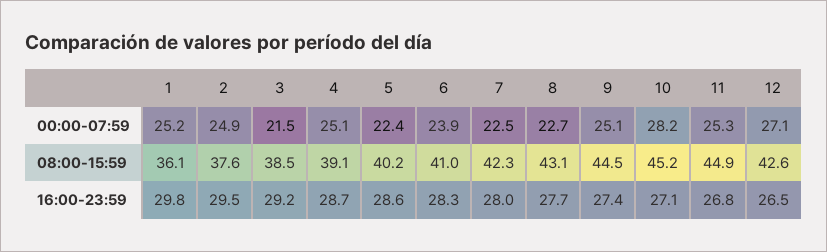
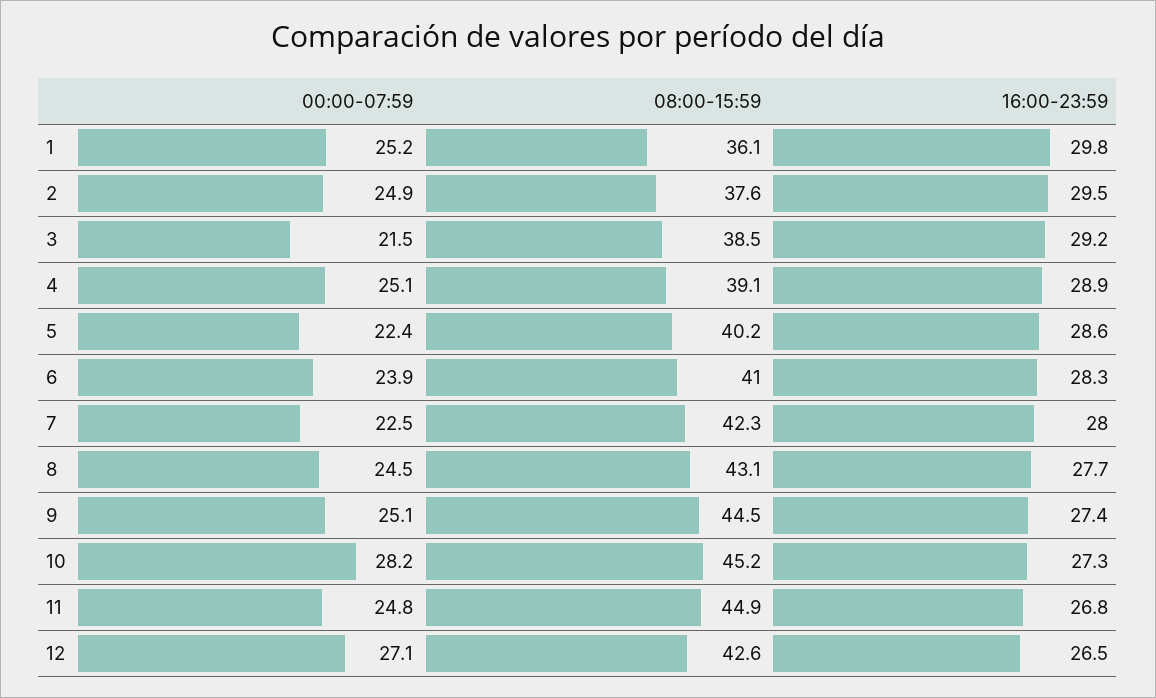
  {
    "1": {
      "00:00-07:59": 25.2,
      "08:00-15:59": 36.1,
      "16:00-23:59": 29.8
    },
    "2": {
      "00:00-07:59": 24.9,
      "08:00-15:59": 37.6,
      "16:00-23:59": 29.5
    },
    "3": {
      "00:00-07:59": 21.5,
      "08:00-15:59": 38.5,
      "16:00-23:59": 29.2
    },
    "4": {
      "00:00-07:59": 25.1,
      "08:00-15:59": 39.1,
-     "16:00-23:59": 28.7
+     "16:00-23:59": 28.9
    },
    "5": {
      "00:00-07:59": 22.4,
      "08:00-15:59": 40.2,
      "16:00-23:59": 28.6
    },
    "6": {
      "00:00-07:59": 23.9,
      "08:00-15:59": 41,
      "16:00-23:59": 28.3
    },
    "7": {
      "00:00-07:59": 22.5,
      "08:00-15:59": 42.3,
      "16:00-23:59": 28
    },
    "8": {
-     "00:00-07:59": 22.7,
+     "00:00-07:59": 24.5,
      "08:00-15:59": 43.1,
      "16:00-23:59": 27.7
    },
    "9": {
      "00:00-07:59": 25.1,
      "08:00-15:59": 44.5,
      "16:00-23:59": 27.4
    },
    "10": {
      "00:00-07:59": 28.2,
      "08:00-15:59": 45.2,
-     "16:00-23:59": 27.1
+     "16:00-23:59": 27.3
    },
    "11": {
-     "00:00-07:59": 25.3,
+     "00:00-07:59": 24.8,
      "08:00-15:59": 44.9,
      "16:00-23:59": 26.8
    },
    "12": {
      "00:00-07:59": 27.1,
      "08:00-15:59": 42.6,
      "16:00-23:59": 26.5
    }
  }

